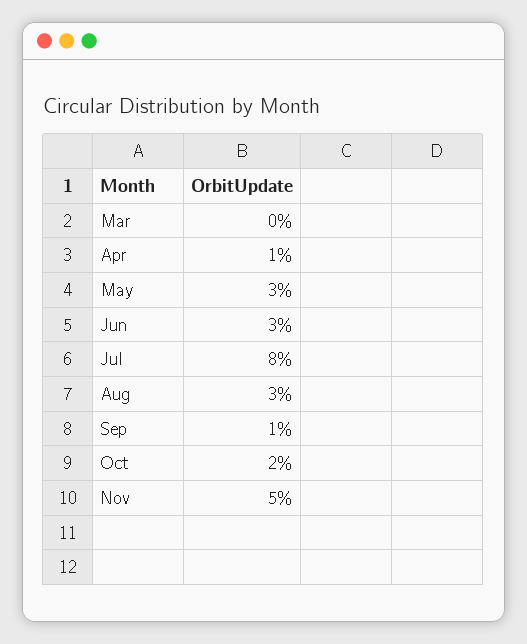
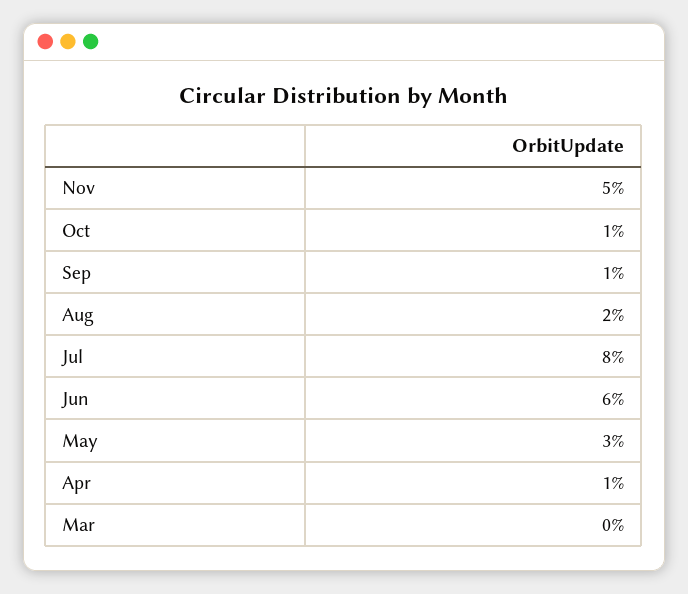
  {
    "Mar": 0,
    "Apr": 1,
    "May": 3,
-   "Jun": 3,
+   "Jun": 6,
    "Jul": 8,
-   "Aug": 3,
+   "Aug": 2,
    "Sep": 1,
-   "Oct": 2,
+   "Oct": 1,
    "Nov": 5
  }

